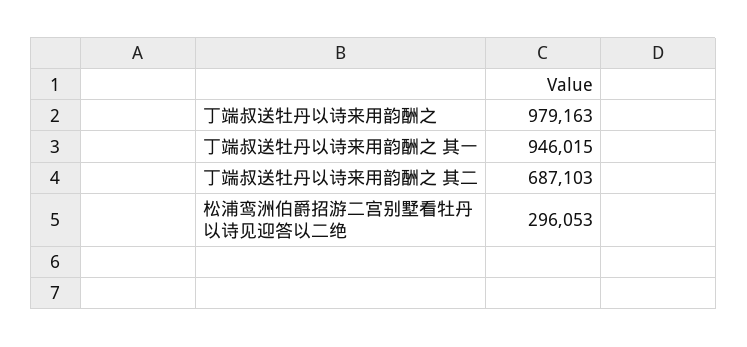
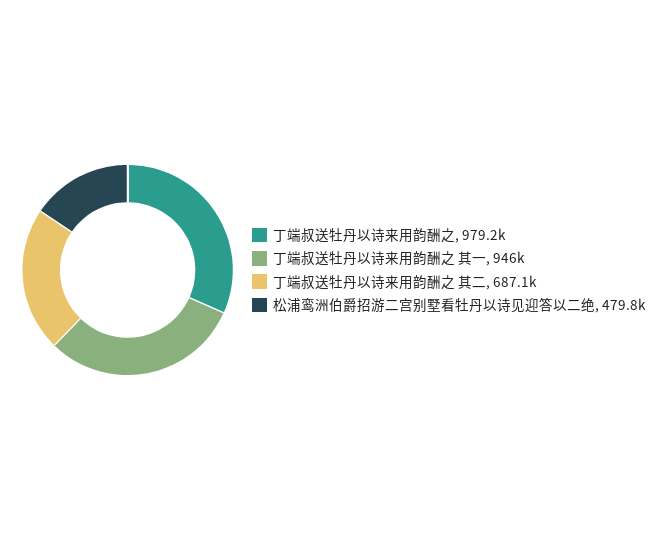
  {
    "丁端叔送牡丹以诗来用韵酬之": 979163,
    "丁端叔送牡丹以诗来用韵酬之 其一": 946015,
    "丁端叔送牡丹以诗来用韵酬之 其二": 687103,
-   "松浦鸾洲伯爵招游二宫别墅看牡丹以诗见迎答以二绝": 296053
+   "松浦鸾洲伯爵招游二宫别墅看牡丹以诗见迎答以二绝": 479800
  }

